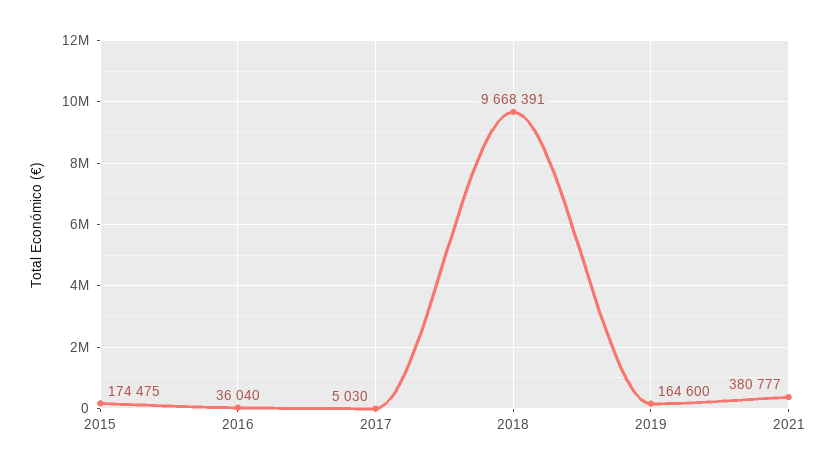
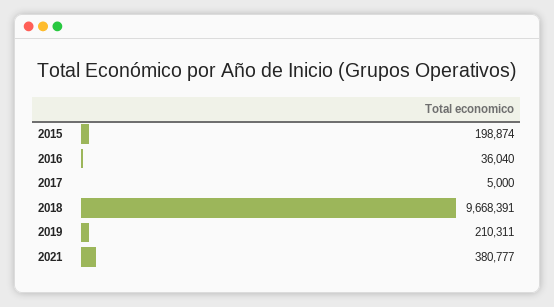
  {
-   "2015": 174475,
+   "2015": 198874,
    "2016": 36040,
-   "2017": 5030,
+   "2017": 5000,
    "2018": 9668391,
-   "2019": 164600,
+   "2019": 210311,
    "2021": 380777
  }

